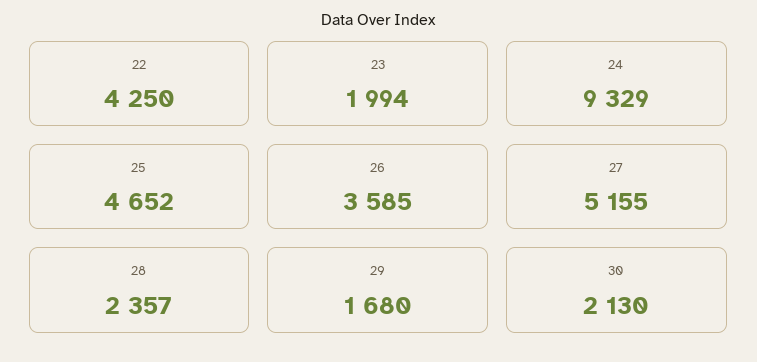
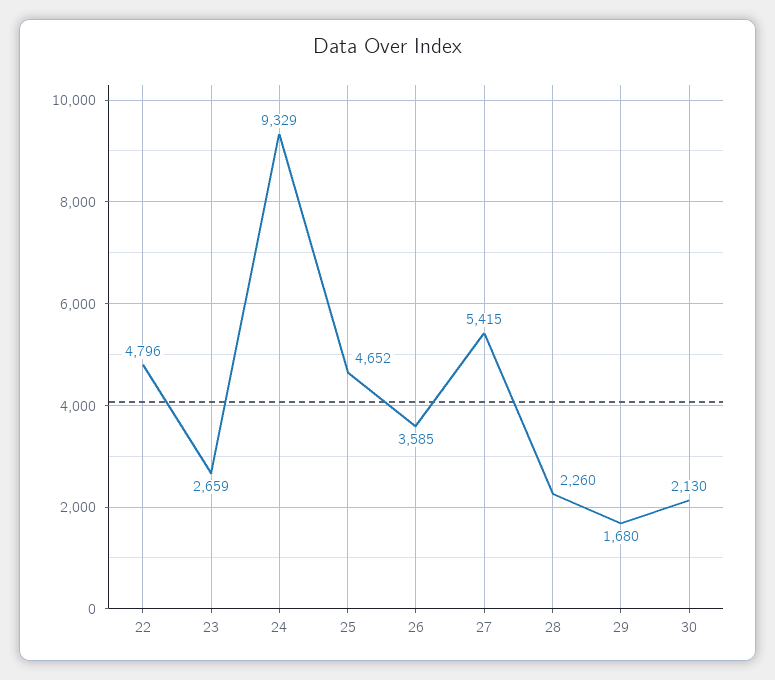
  {
-   "22": 4250,
+   "22": 4796,
-   "23": 1994,
+   "23": 2659,
    "24": 9329,
    "25": 4652,
    "26": 3585,
-   "27": 5155,
+   "27": 5415,
-   "28": 2357,
+   "28": 2260,
    "29": 1680,
    "30": 2130
  }

